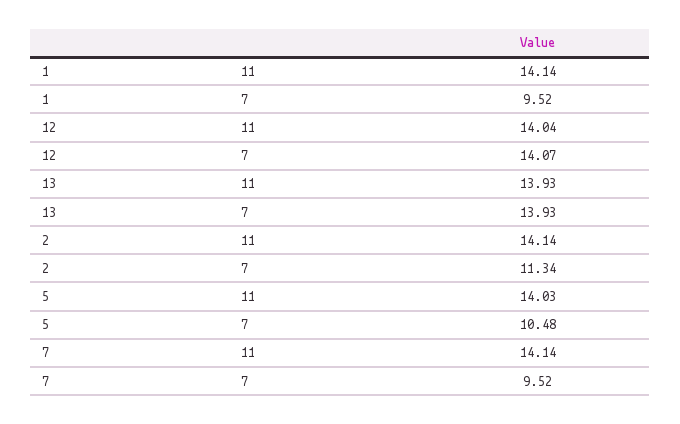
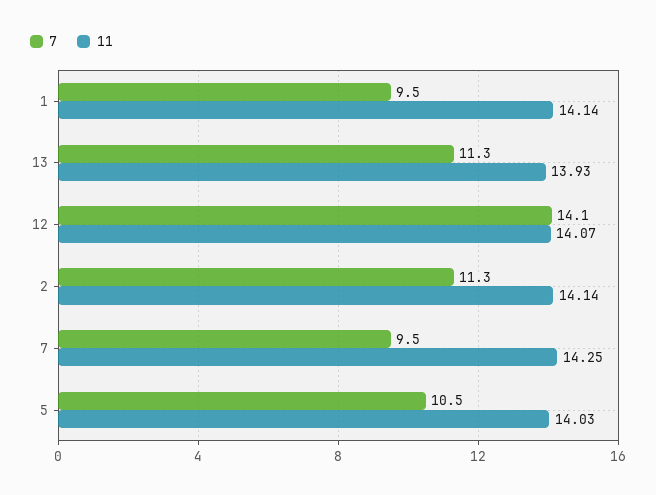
  {
    "11": {
      "1": 14.14,
-     "12": 14.04,
+     "12": 14.07,
      "13": 13.93,
      "2": 14.14,
      "5": 14.03,
-     "7": 14.14
+     "7": 14.25
    },
    "7": {
      "1": 9.52,
      "12": 14.07,
-     "13": 13.93,
+     "13": 11.3,
      "2": 11.34,
      "5": 10.48,
      "7": 9.52
    }
  }

